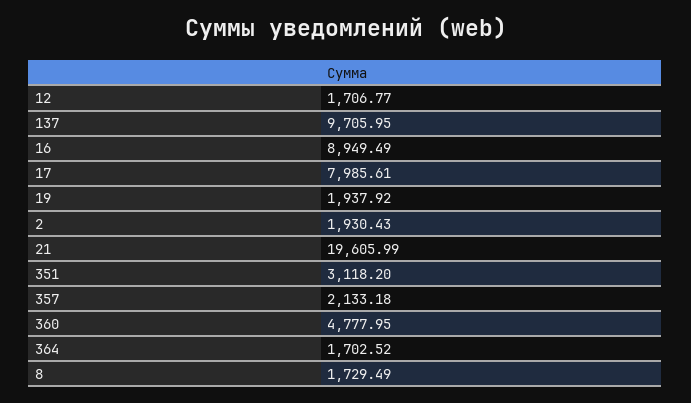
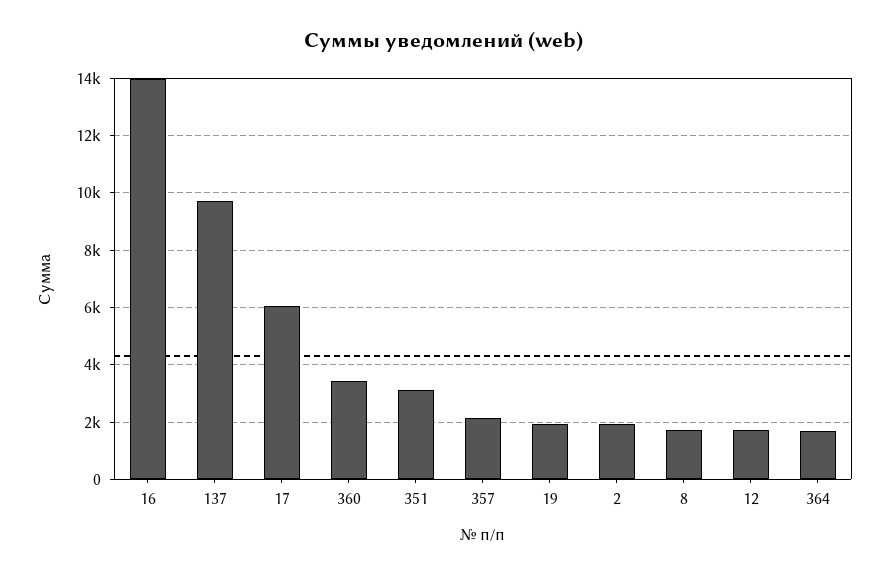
  {
    "12": 1706.77,
    "137": 9705.95,
-   "16": 8949.49,
+   "16": 14000,
-   "17": 7985.61,
+   "17": 6000,
    "19": 1937.92,
    "2": 1930.43,
-   "21": 19605.99,
    "351": 3118.2,
    "357": 2133.18,
-   "360": 4777.95,
+   "360": 3500,
    "364": 1702.52,
    "8": 1729.49
  }

